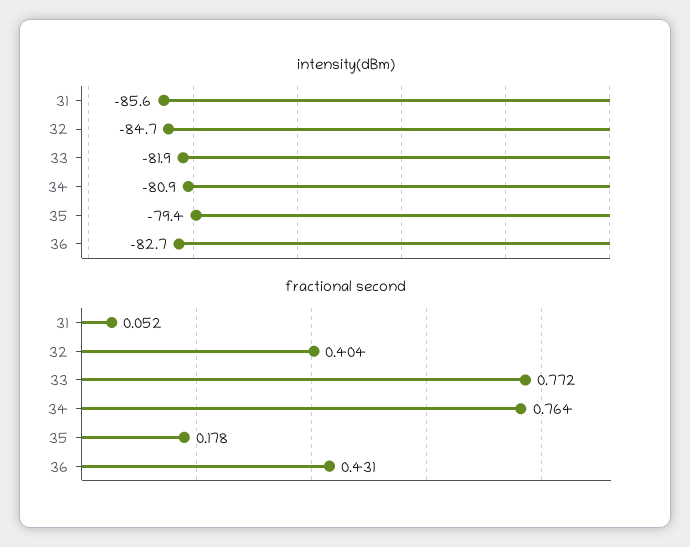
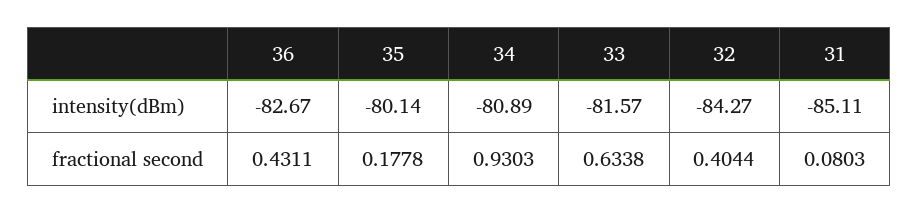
  {
    "intensity(dBm)": {
-     "31": -85.6,
+     "31": -85.11,
-     "32": -84.7,
+     "32": -84.27,
-     "33": -81.9,
+     "33": -81.57,
      "34": -80.89,
-     "35": -79.4,
+     "35": -80.14,
      "36": -82.67
    },
    "fractional second": {
-     "31": 0.052,
+     "31": 0.0803,
      "32": 0.4044,
-     "33": 0.772,
+     "33": 0.6338,
-     "34": 0.764,
+     "34": 0.9303,
      "35": 0.1778,
      "36": 0.4311
    }
  }

